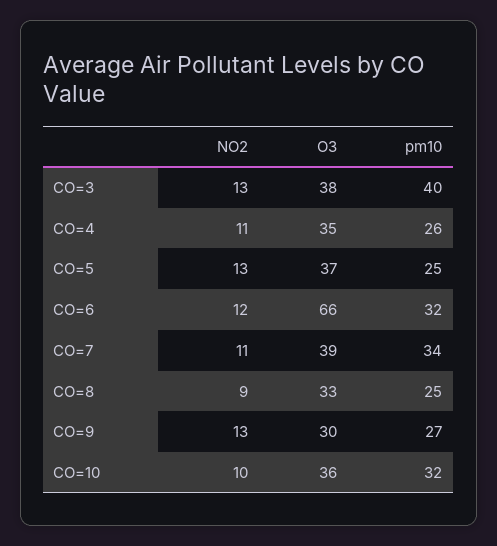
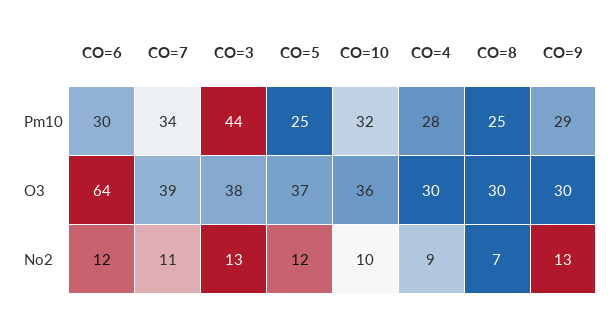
  {
    "NO2": {
      "CO=3": 13,
-     "CO=4": 11,
+     "CO=4": 9,
-     "CO=5": 13,
+     "CO=5": 12,
      "CO=6": 12,
      "CO=7": 11,
-     "CO=8": 9,
+     "CO=8": 7,
      "CO=9": 13,
      "CO=10": 10
    },
    "O3": {
      "CO=3": 38,
-     "CO=4": 35,
+     "CO=4": 30,
      "CO=5": 37,
-     "CO=6": 66,
+     "CO=6": 64,
      "CO=7": 39,
-     "CO=8": 33,
+     "CO=8": 30,
      "CO=9": 30,
      "CO=10": 36
    },
    "pm10": {
-     "CO=3": 40,
+     "CO=3": 44,
-     "CO=4": 26,
+     "CO=4": 28,
      "CO=5": 25,
-     "CO=6": 32,
+     "CO=6": 30,
      "CO=7": 34,
      "CO=8": 25,
-     "CO=9": 27,
+     "CO=9": 29,
      "CO=10": 32
    }
  }

